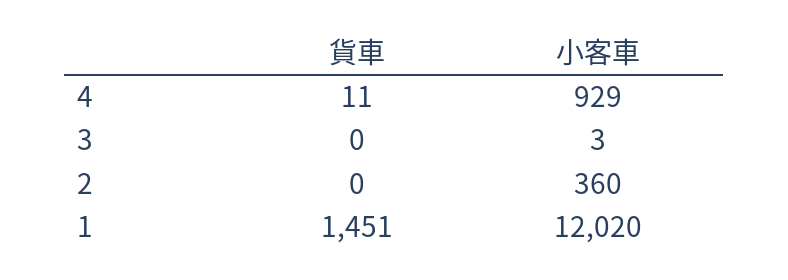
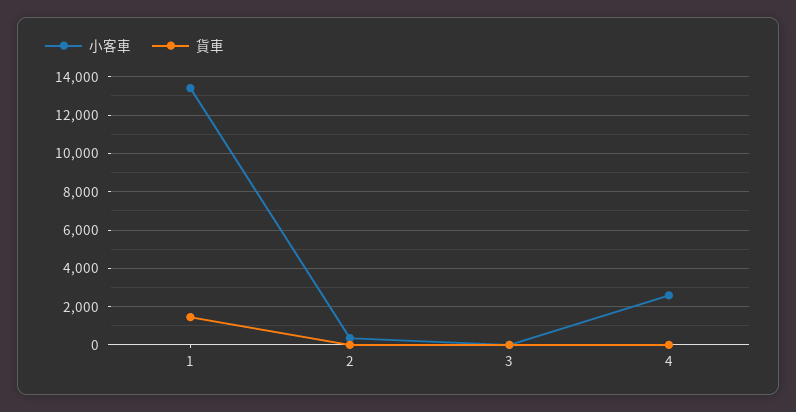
  {
    "貨車": {
      "4": 11,
      "3": 0,
      "2": 0,
      "1": 1451
    },
    "小客車": {
-     "4": 929,
+     "4": 2500,
      "3": 3,
      "2": 360,
-     "1": 12020
+     "1": 13500
    }
  }

